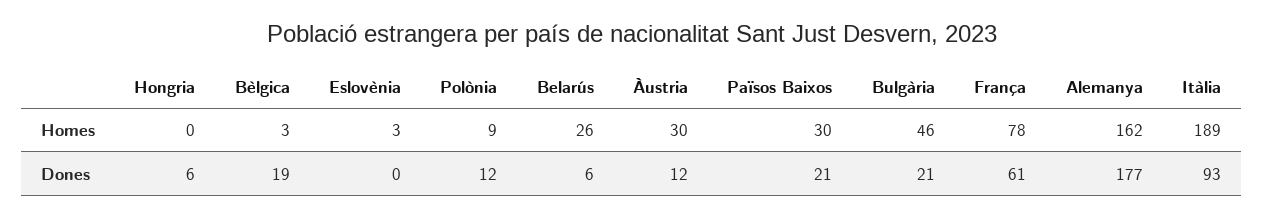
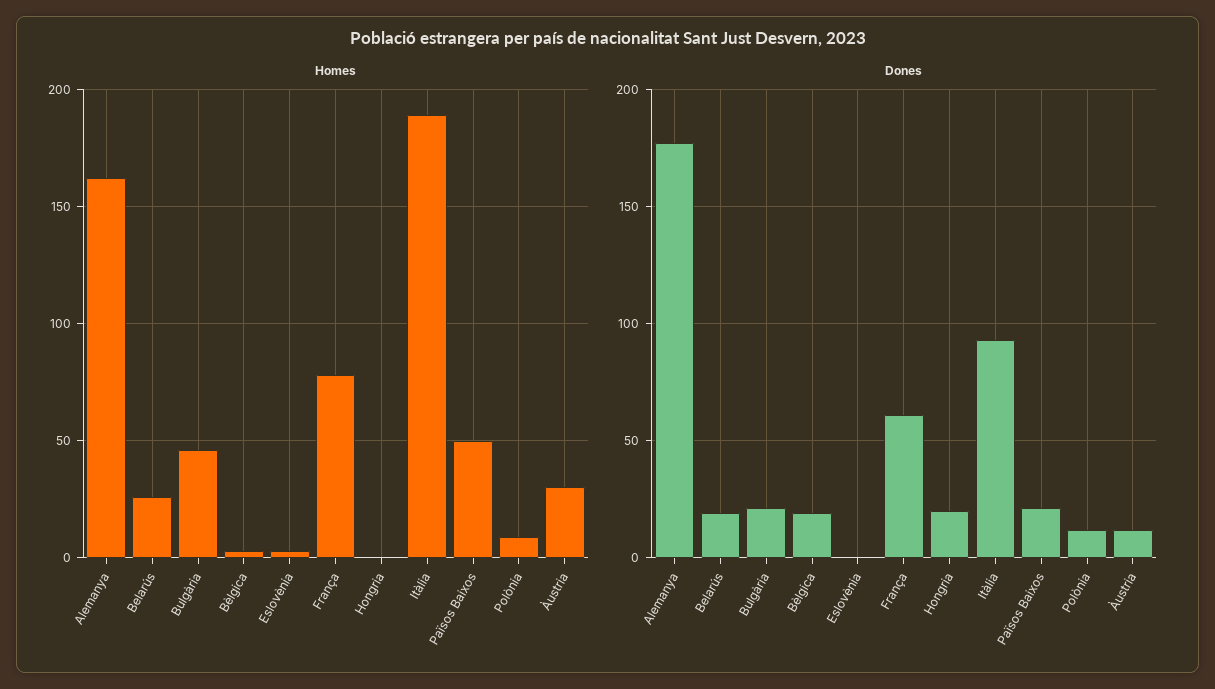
  {
    "Homes": {
      "Hongria": 0,
      "Bèlgica": 3,
      "Eslovènia": 3,
      "Polònia": 9,
      "Belarús": 26,
      "Àustria": 30,
-     "Països Baixos": 30,
+     "Països Baixos": 50,
      "Bulgària": 46,
      "França": 78,
      "Alemanya": 162,
      "Itàlia": 189
    },
    "Dones": {
-     "Hongria": 6,
+     "Hongria": 20,
      "Bèlgica": 19,
      "Eslovènia": 0,
      "Polònia": 12,
-     "Belarús": 6,
+     "Belarús": 20,
      "Àustria": 12,
      "Països Baixos": 21,
      "Bulgària": 21,
      "França": 61,
      "Alemanya": 177,
      "Itàlia": 93
    }
  }

